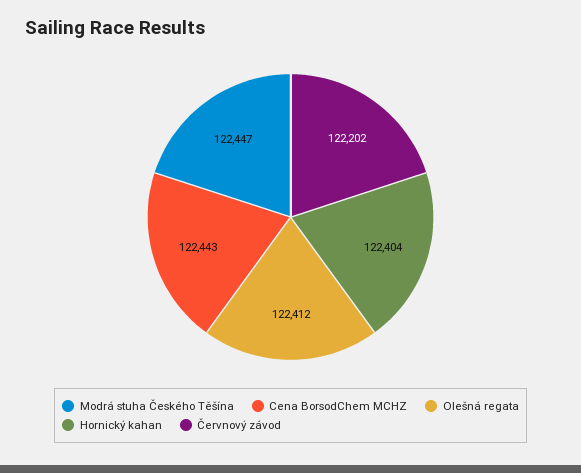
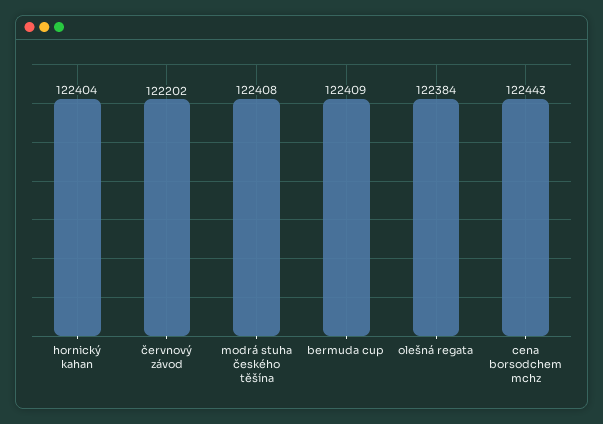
  {
-   "Modrá stuha Českého Těšína": 122447,
+   "Modrá stuha Českého Těšína": 122408,
    "Cena BorsodChem MCHZ": 122443,
-   "Olešná regata": 122412,
+   "Olešná regata": 122384,
    "Hornický kahan": 122404,
-   "Červnový závod": 122202
+   "Červnový závod": 122202,
+   "bermuda cup": 122409
  }

